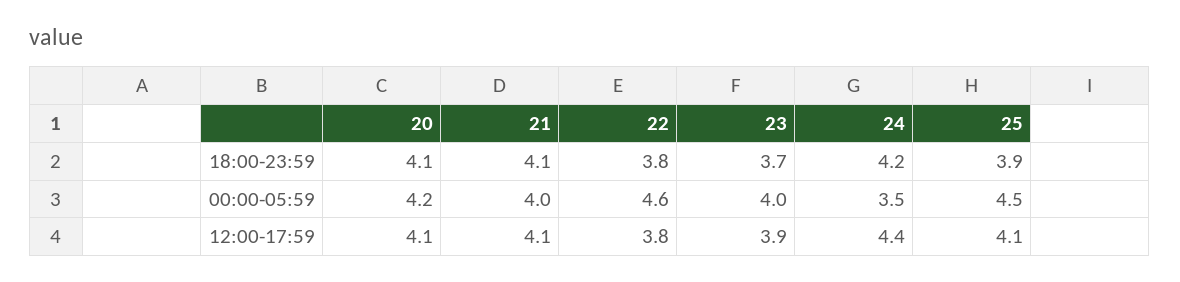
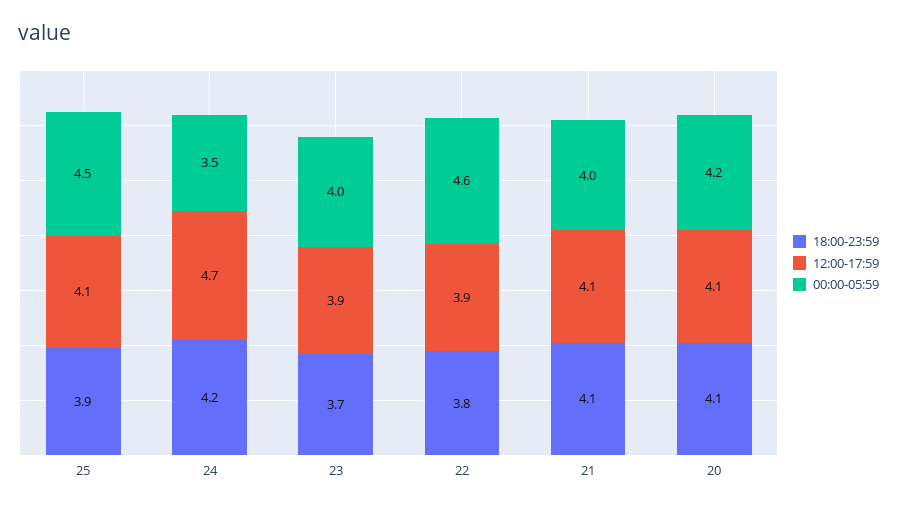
  {
    "18:00-23:59": {
      "20": 4.1,
      "21": 4.1,
      "22": 3.8,
      "23": 3.7,
      "24": 4.2,
      "25": 3.9
    },
    "00:00-05:59": {
      "20": 4.2,
      "21": 4,
      "22": 4.6,
      "23": 4,
      "24": 3.5,
      "25": 4.5
    },
    "12:00-17:59": {
      "20": 4.1,
      "21": 4.1,
-     "22": 3.8,
+     "22": 3.9,
      "23": 3.9,
-     "24": 4.4,
+     "24": 4.7,
      "25": 4.1
    }
  }

